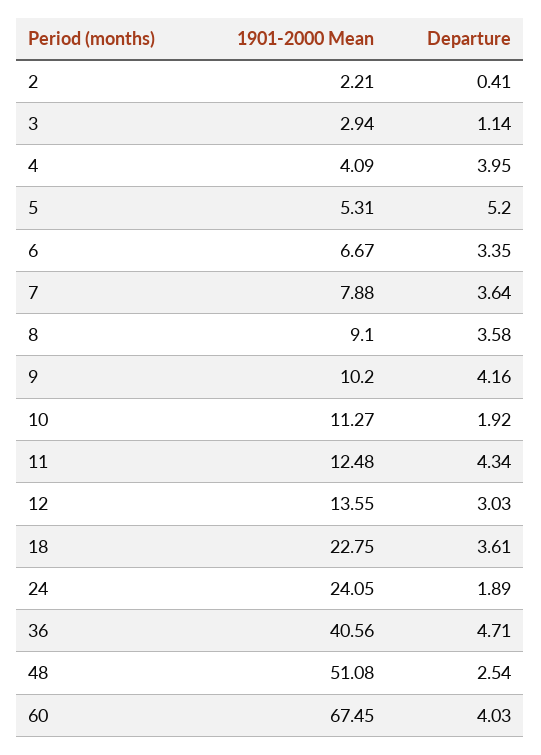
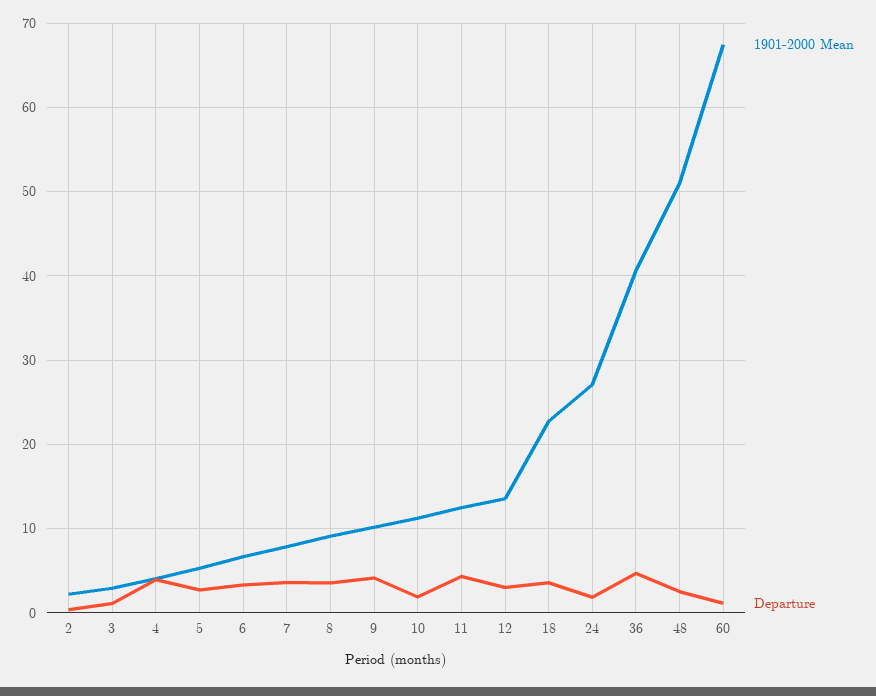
  {
    "1901-2000 Mean": {
      "2": 2.21,
      "3": 2.94,
      "4": 4.09,
      "5": 5.31,
      "6": 6.67,
      "7": 7.88,
      "8": 9.1,
      "9": 10.2,
      "10": 11.27,
      "11": 12.48,
      "12": 13.55,
      "18": 22.75,
-     "24": 24.05,
+     "24": 27,
      "36": 40.56,
      "48": 51.08,
      "60": 67.45
    },
    "Departure": {
      "2": 0.41,
      "3": 1.14,
      "4": 3.95,
-     "5": 5.2,
+     "5": 3,
      "6": 3.35,
      "7": 3.64,
      "8": 3.58,
      "9": 4.16,
      "10": 1.92,
      "11": 4.34,
      "12": 3.03,
      "18": 3.61,
      "24": 1.89,
      "36": 4.71,
      "48": 2.54,
-     "60": 4.03
+     "60": 1
    }
  }

